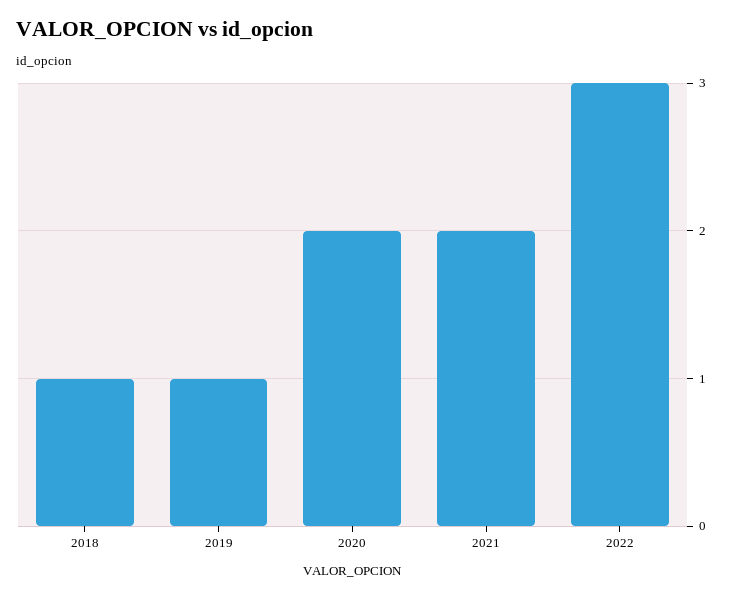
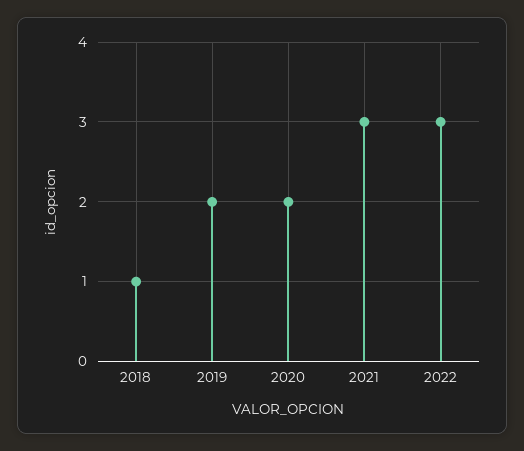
  {
    "2018": 1,
-   "2019": 1,
+   "2019": 2,
    "2020": 2,
-   "2021": 2,
+   "2021": 3,
    "2022": 3
  }

